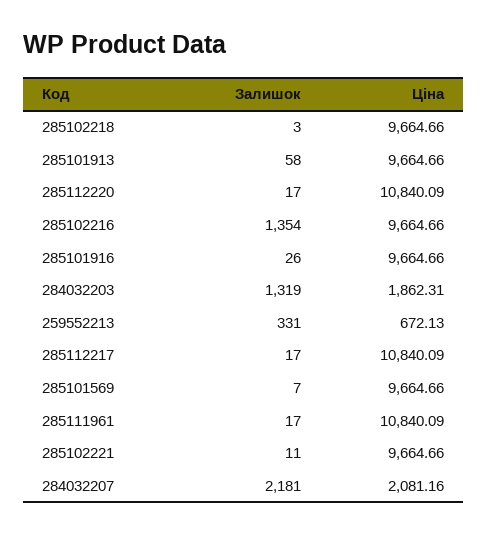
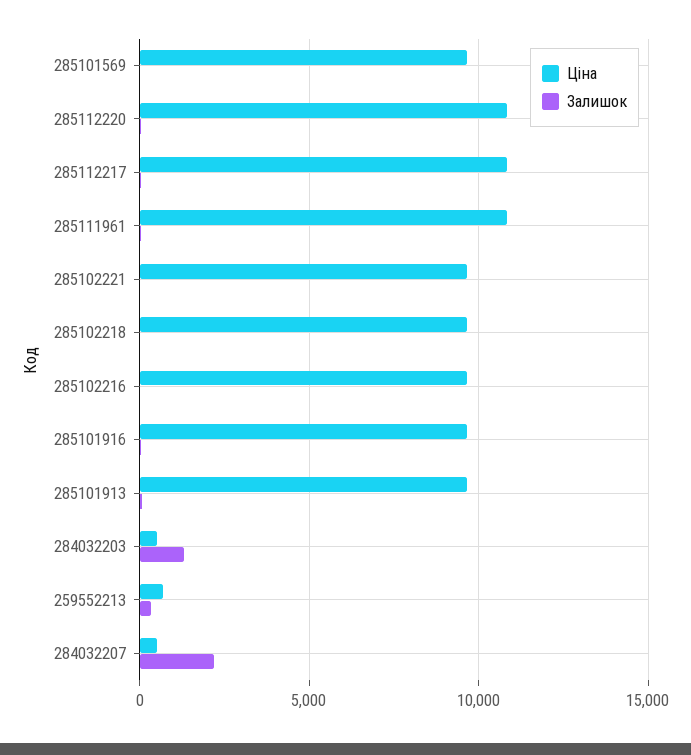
  {
    "Залишок": {
      "285102218": 3,
      "285101913": 58,
      "285112220": 17,
-     "285102216": 1354,
+     "285102216": 0,
      "285101916": 26,
      "284032203": 1319,
      "259552213": 331,
      "285112217": 17,
      "285101569": 7,
      "285111961": 17,
      "285102221": 11,
      "284032207": 2181
    },
    "Ціна": {
      "285102218": 9664.66,
      "285101913": 9664.66,
      "285112220": 10840.09,
      "285102216": 9664.66,
      "285101916": 9664.66,
-     "284032203": 1862.31,
+     "284032203": 500,
      "259552213": 672.13,
      "285112217": 10840.09,
      "285101569": 9664.66,
      "285111961": 10840.09,
      "285102221": 9664.66,
-     "284032207": 2081.16
+     "284032207": 500
    }
  }

